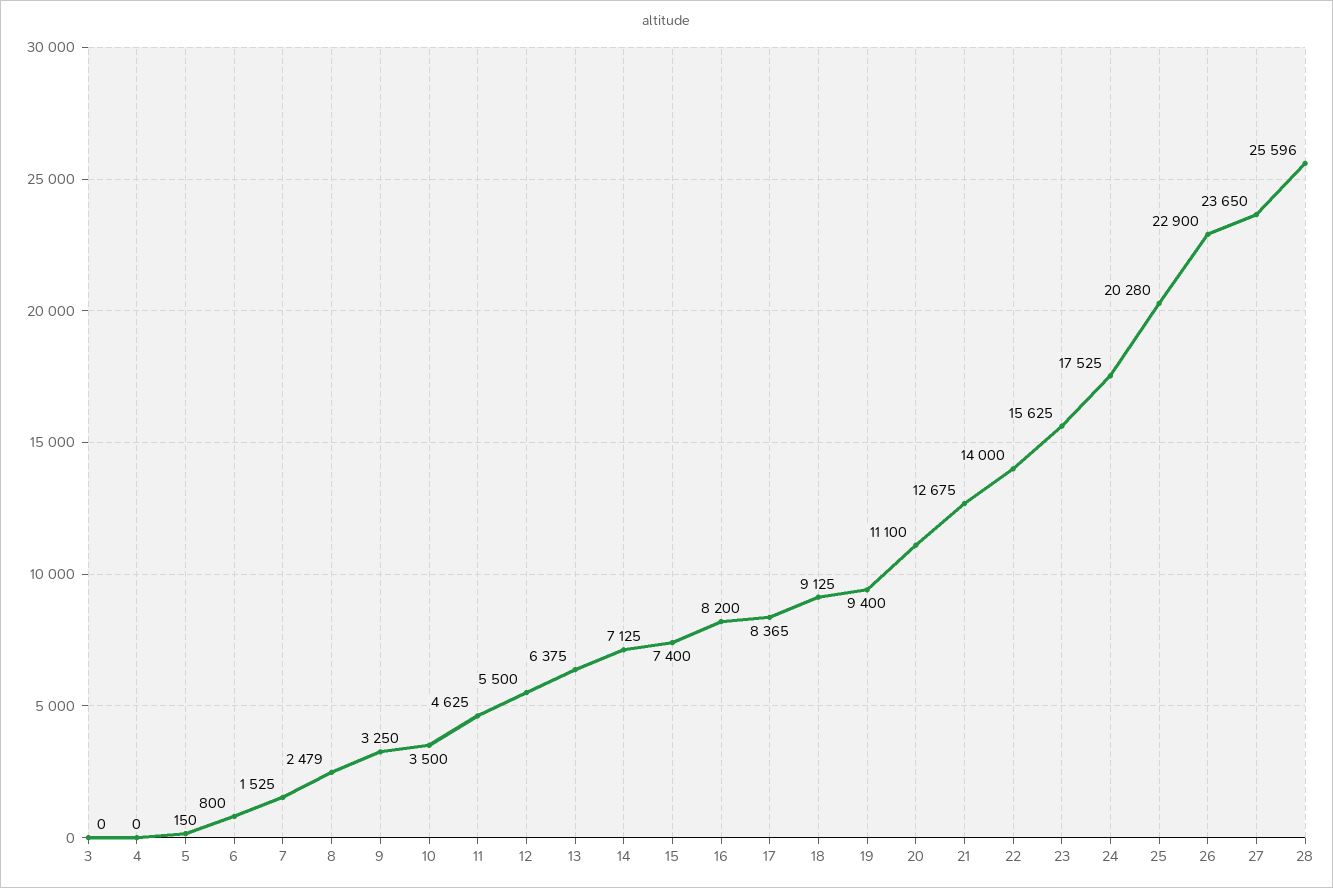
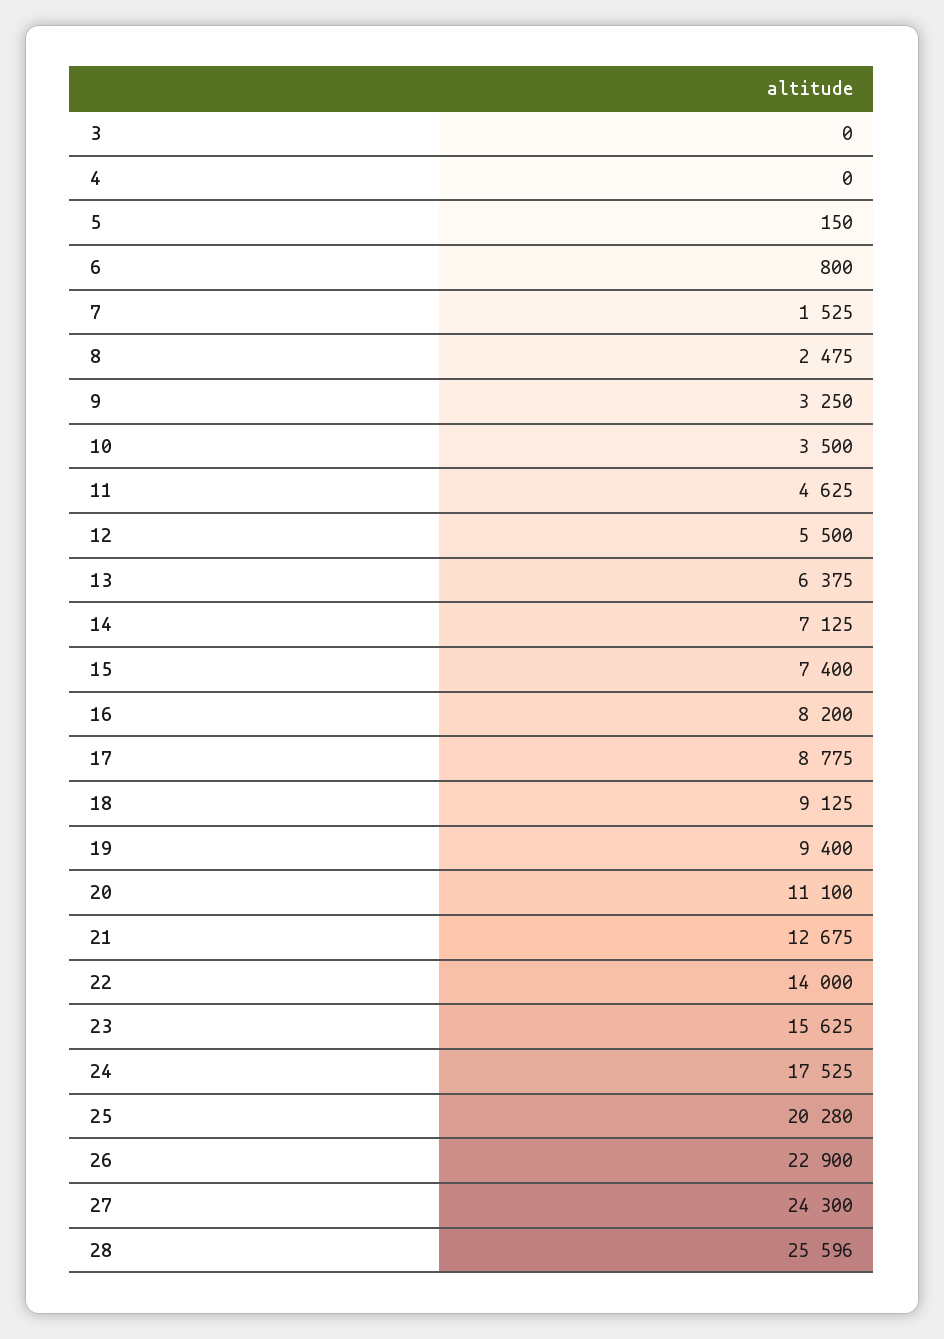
  {
    "3": 0,
    "4": 0,
    "5": 150,
    "6": 800,
    "7": 1525,
-   "8": 2479,
+   "8": 2475,
    "9": 3250,
    "10": 3500,
    "11": 4625,
    "12": 5500,
    "13": 6375,
    "14": 7125,
    "15": 7400,
    "16": 8200,
-   "17": 8365,
+   "17": 8775,
    "18": 9125,
    "19": 9400,
    "20": 11100,
    "21": 12675,
    "22": 14000,
    "23": 15625,
    "24": 17525,
    "25": 20280,
    "26": 22900,
-   "27": 23650,
+   "27": 24300,
    "28": 25596
  }

